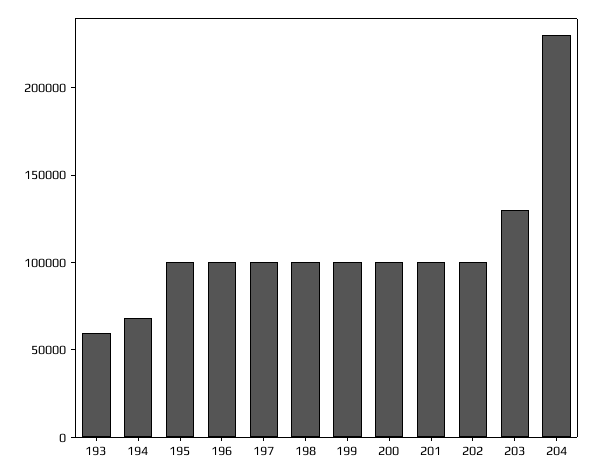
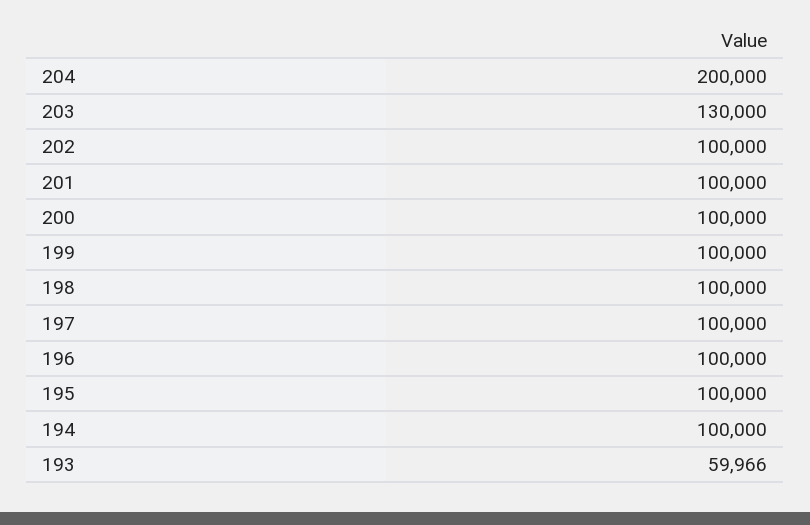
  {
    "193": 59966,
-   "194": 70000,
+   "194": 100000,
    "195": 100000,
    "196": 100000,
    "197": 100000,
    "198": 100000,
    "199": 100000,
    "200": 100000,
    "201": 100000,
    "202": 100000,
    "203": 130000,
-   "204": 230000
+   "204": 200000
  }

